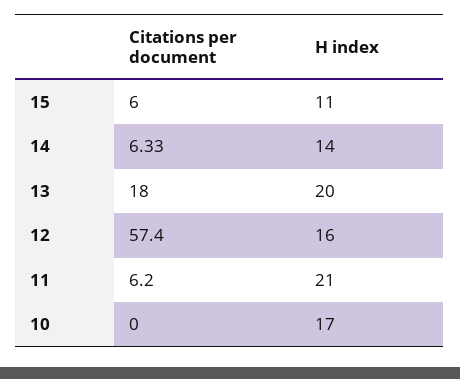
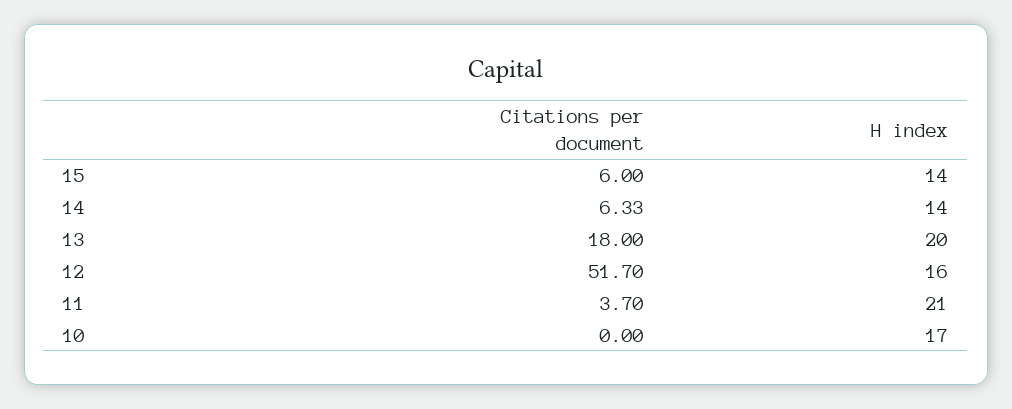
  {
    "Citations per document": {
      "15": 6,
      "14": 6.33,
      "13": 18,
-     "12": 57.4,
+     "12": 51.7,
-     "11": 6.2,
+     "11": 3.7,
      "10": 0
    },
    "H index": {
-     "15": 11,
+     "15": 14,
      "14": 14,
      "13": 20,
      "12": 16,
      "11": 21,
      "10": 17
    }
  }

